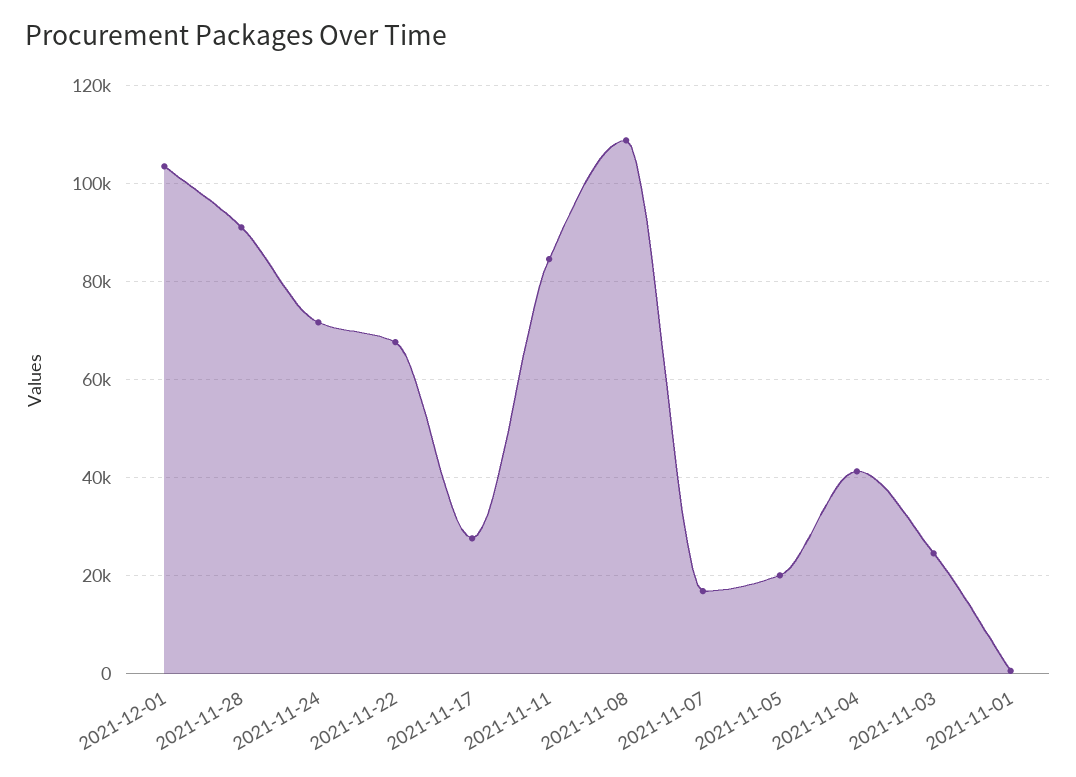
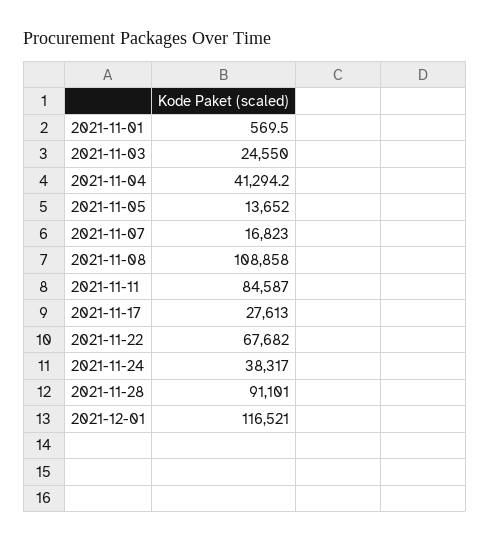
  {
-   "2021-12-01": 104000,
+   "2021-12-01": 116521,
    "2021-11-28": 91101,
-   "2021-11-24": 72000,
+   "2021-11-24": 38317,
    "2021-11-22": 67682,
    "2021-11-17": 27613,
    "2021-11-11": 84587,
    "2021-11-08": 108858,
    "2021-11-07": 16823,
-   "2021-11-05": 20000,
+   "2021-11-05": 13652,
    "2021-11-04": 41294.2,
    "2021-11-03": 24550,
    "2021-11-01": 569.5
  }

